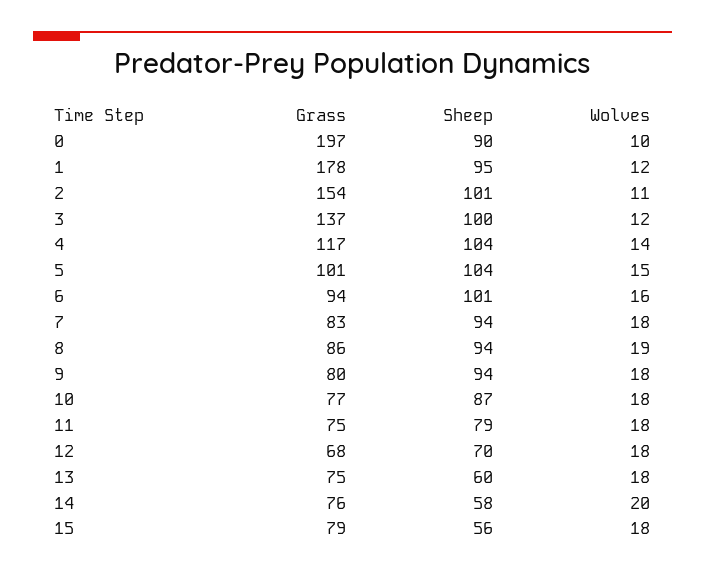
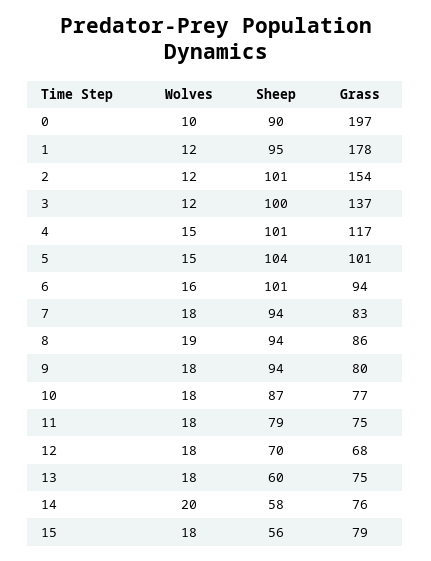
  {
    "Grass": {
      "0": 197,
      "1": 178,
      "2": 154,
      "3": 137,
      "4": 117,
      "5": 101,
      "6": 94,
      "7": 83,
      "8": 86,
      "9": 80,
      "10": 77,
      "11": 75,
      "12": 68,
      "13": 75,
      "14": 76,
      "15": 79
    },
    "Sheep": {
      "0": 90,
      "1": 95,
      "2": 101,
      "3": 100,
-     "4": 104,
+     "4": 101,
      "5": 104,
      "6": 101,
      "7": 94,
      "8": 94,
      "9": 94,
      "10": 87,
      "11": 79,
      "12": 70,
      "13": 60,
      "14": 58,
      "15": 56
    },
    "Wolves": {
      "0": 10,
      "1": 12,
-     "2": 11,
+     "2": 12,
      "3": 12,
-     "4": 14,
+     "4": 15,
      "5": 15,
      "6": 16,
      "7": 18,
      "8": 19,
      "9": 18,
      "10": 18,
      "11": 18,
      "12": 18,
      "13": 18,
      "14": 20,
      "15": 18
    }
  }

